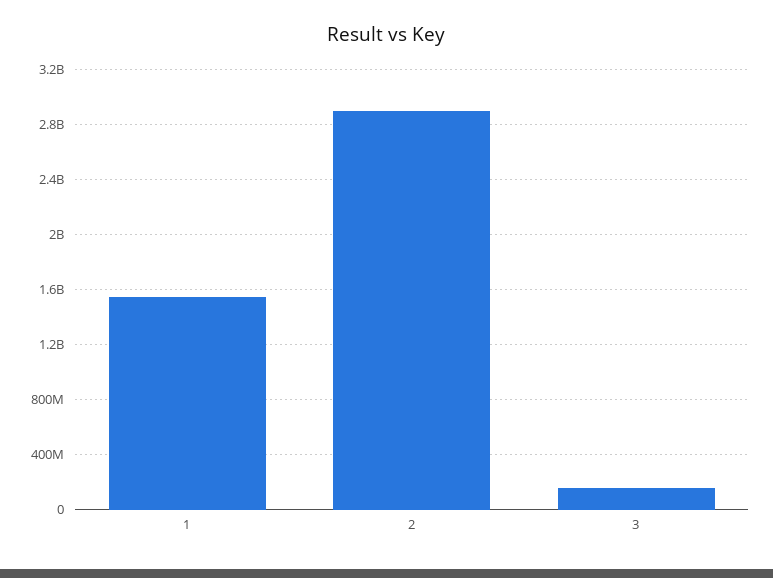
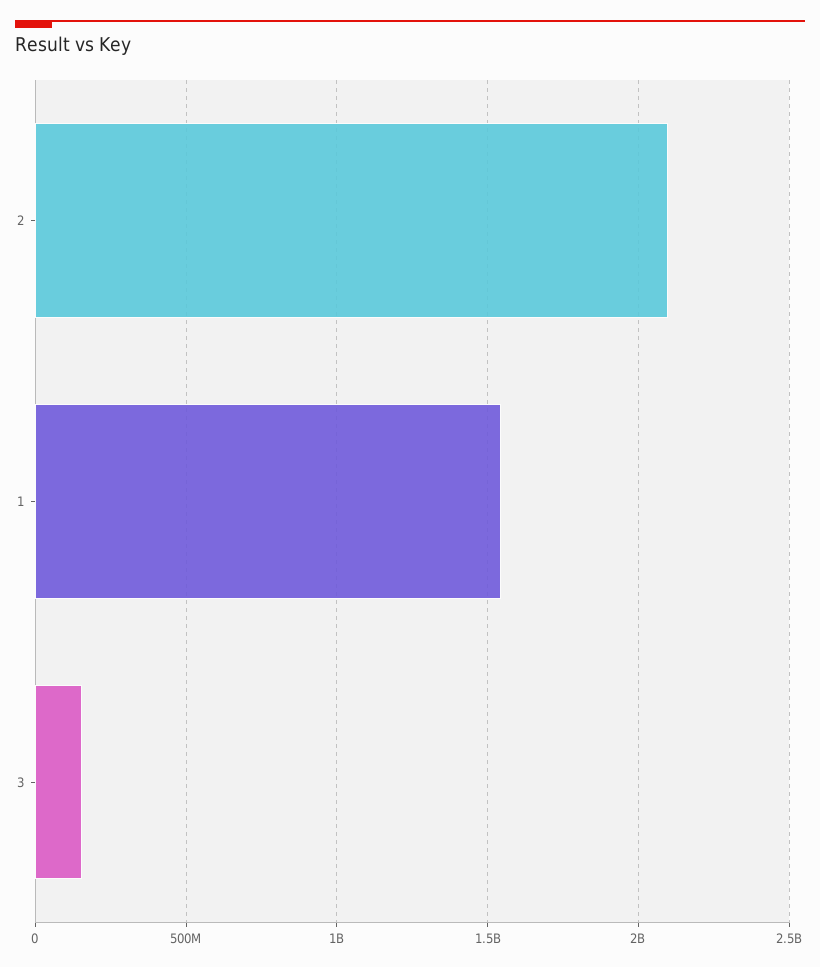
  {
    "1": 1550000000,
-   "2": 2900000000,
+   "2": 2100000000,
    "3": 150000000
  }

